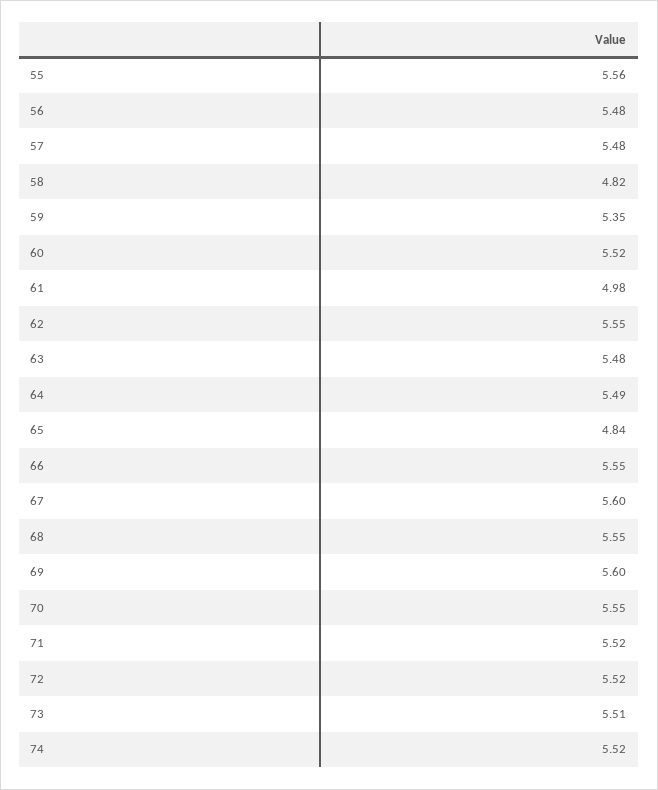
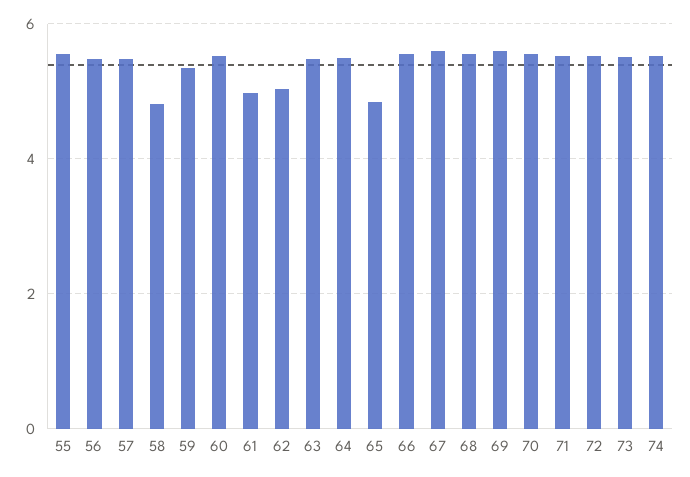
  {
    "55": 5.56,
    "56": 5.48,
    "57": 5.48,
    "58": 4.82,
    "59": 5.35,
    "60": 5.52,
    "61": 4.98,
-   "62": 5.55,
+   "62": 5,
    "63": 5.48,
    "64": 5.49,
    "65": 4.84,
    "66": 5.55,
    "67": 5.6,
    "68": 5.55,
    "69": 5.6,
    "70": 5.55,
    "71": 5.52,
    "72": 5.52,
    "73": 5.51,
    "74": 5.52
  }

